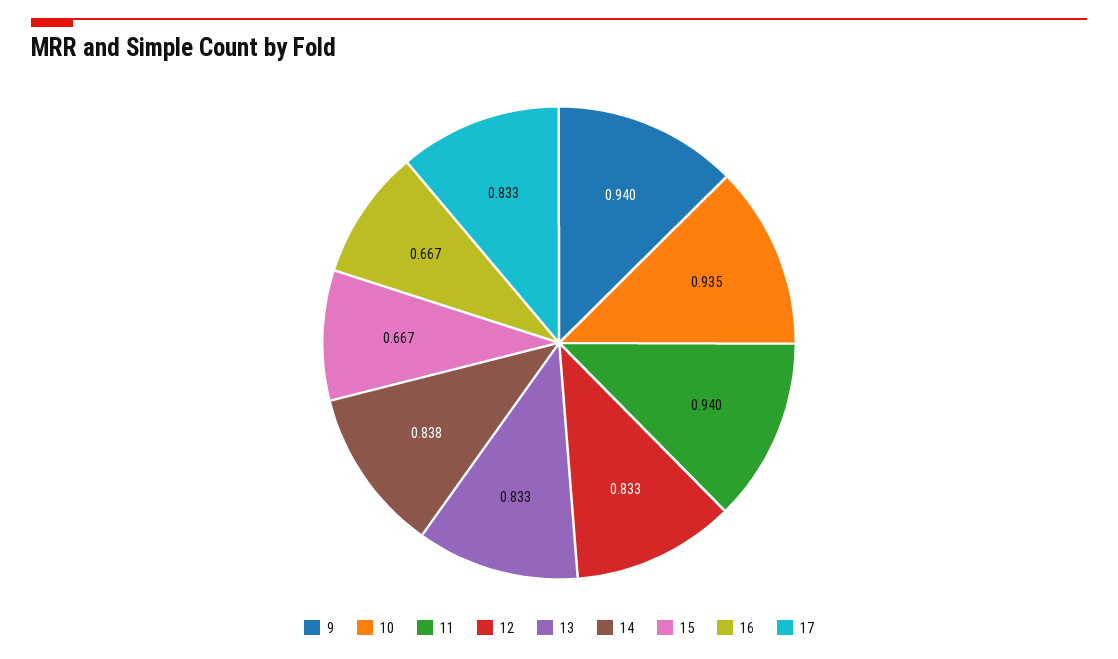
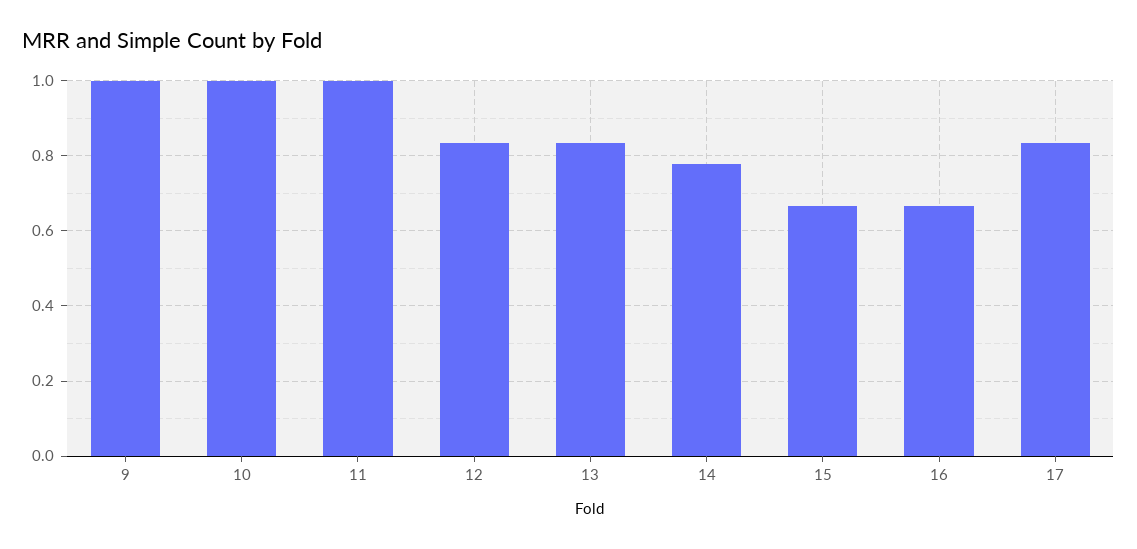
  {
-   "9": 0.94,
+   "9": 1,
-   "10": 0.935,
+   "10": 1,
-   "11": 0.94,
+   "11": 1,
    "12": 0.833,
    "13": 0.833,
-   "14": 0.838,
+   "14": 0.78,
    "15": 0.667,
    "16": 0.667,
    "17": 0.833
  }

